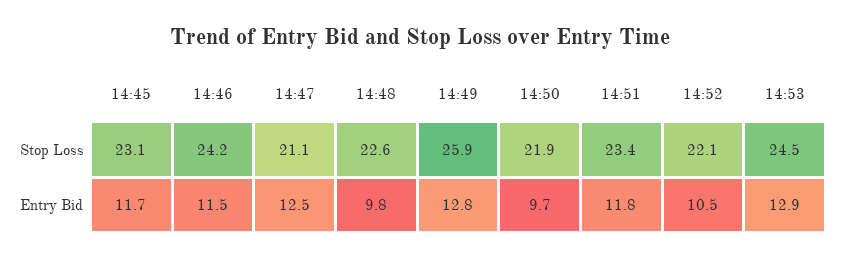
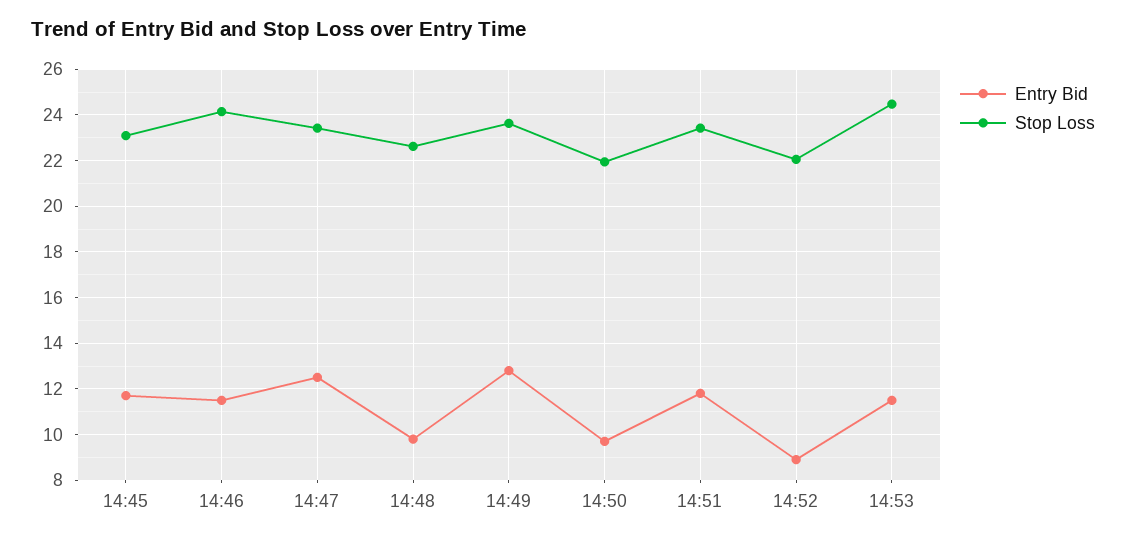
  {
    "Stop Loss": {
      "14:45": 23.1,
      "14:46": 24.2,
-     "14:47": 21.1,
+     "14:47": 23.5,
      "14:48": 22.6,
-     "14:49": 25.9,
+     "14:49": 23.5,
      "14:50": 21.9,
      "14:51": 23.4,
      "14:52": 22.1,
      "14:53": 24.5
    },
    "Entry Bid": {
      "14:45": 11.7,
      "14:46": 11.5,
      "14:47": 12.5,
      "14:48": 9.8,
      "14:49": 12.8,
      "14:50": 9.7,
      "14:51": 11.8,
-     "14:52": 10.5,
+     "14:52": 9,
-     "14:53": 12.9
+     "14:53": 11.5
    }
  }

